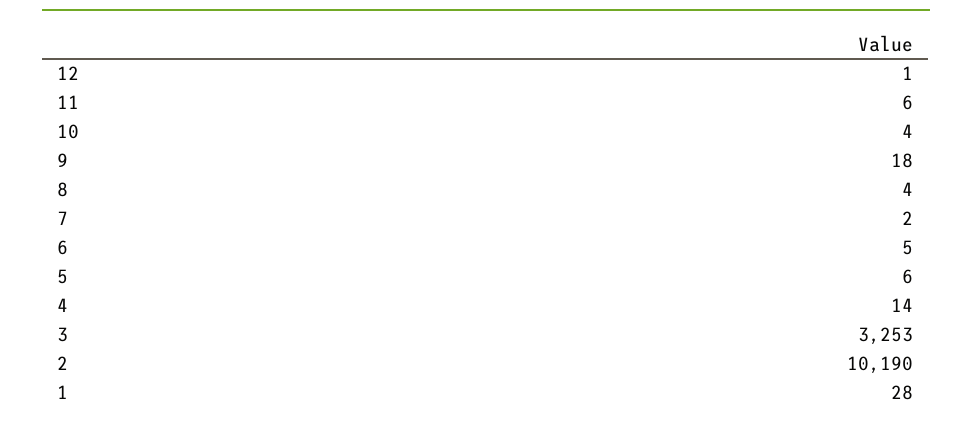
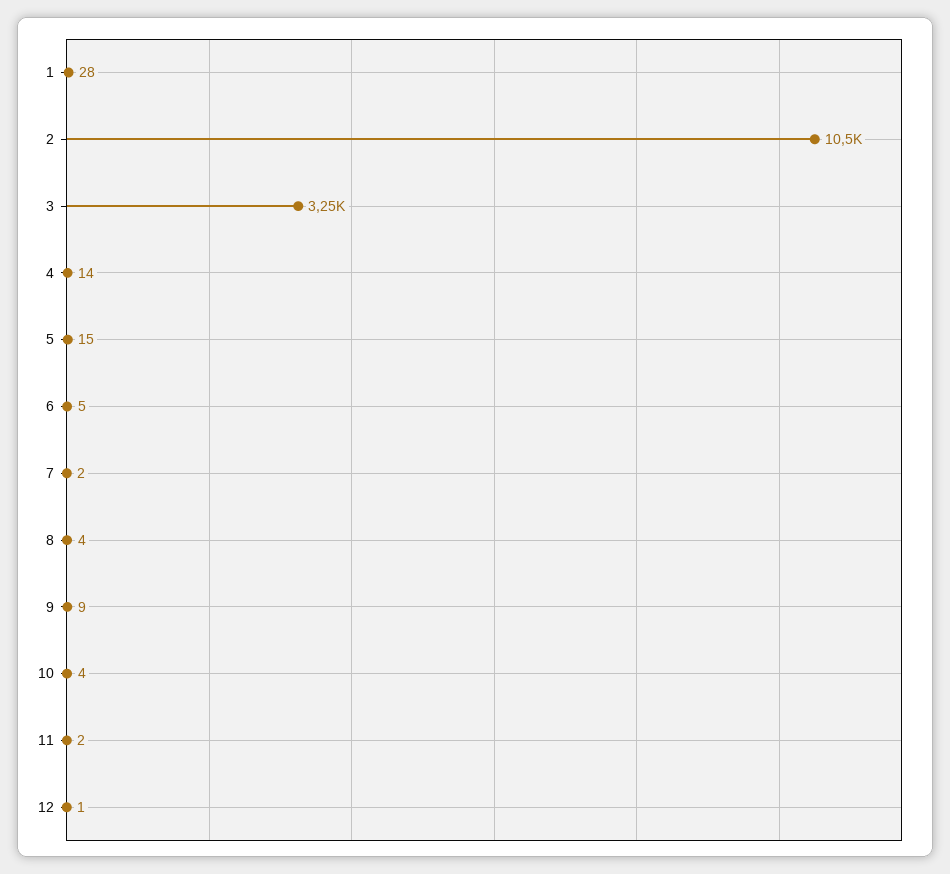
  {
    "12": 1,
-   "11": 6,
+   "11": 2,
    "10": 4,
-   "9": 18,
+   "9": 9,
    "8": 4,
    "7": 2,
    "6": 5,
-   "5": 6,
+   "5": 15,
    "4": 14,
    "3": 3253,
-   "2": 10190,
+   "2": 10500,
    "1": 28
  }

